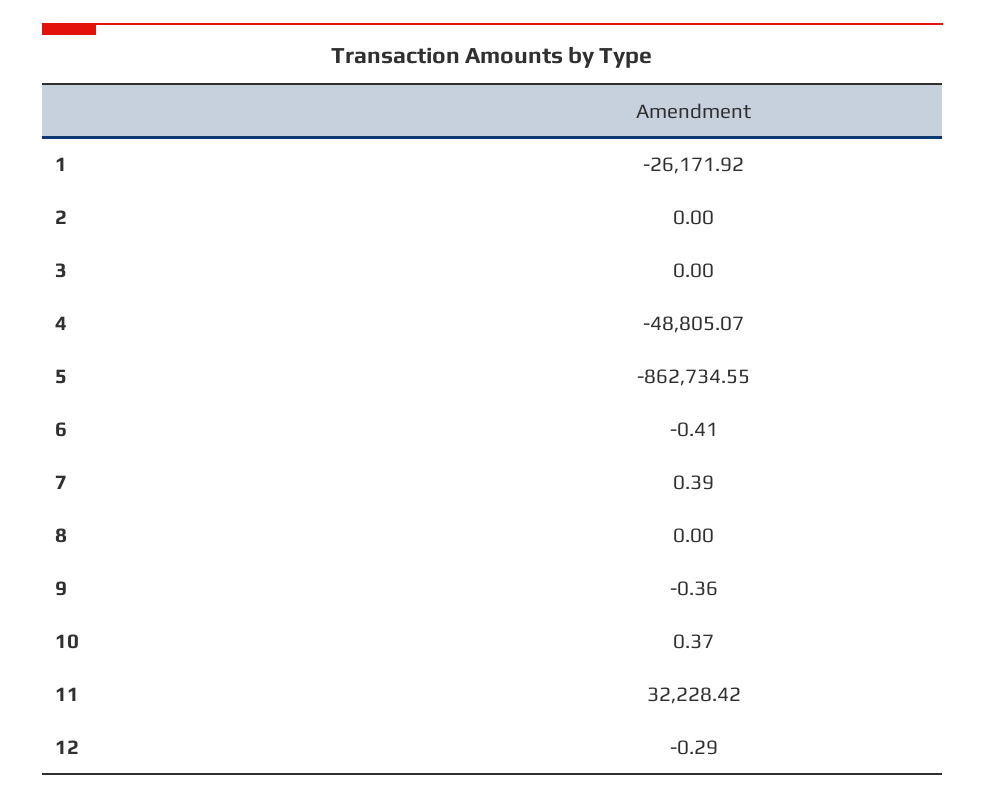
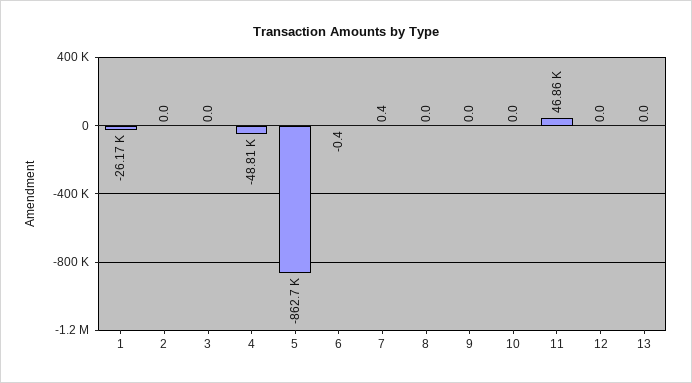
  {
    "1": -26171.92,
    "2": 0,
    "3": 0,
    "4": -48805.07,
    "5": -862734.55,
    "6": -0.41,
    "7": 0.39,
    "8": 0,
-   "9": -0.36,
+   "9": 0,
-   "10": 0.37,
+   "10": 0,
-   "11": 32228.42,
+   "11": 46860,
-   "12": -0.29
+   "12": 0,
+   "13": 0
  }

